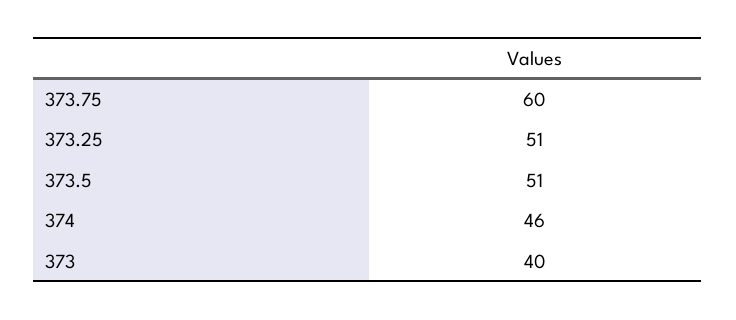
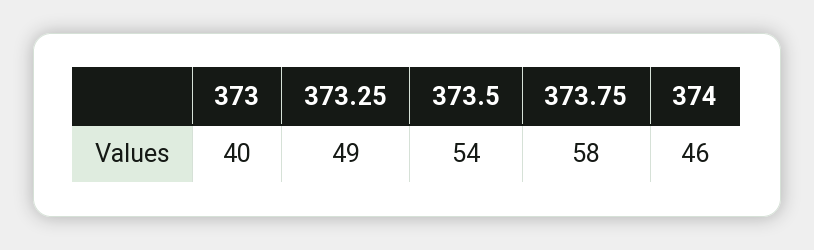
  {
-   "373.75": 60,
+   "373.75": 58,
-   "373.25": 51,
+   "373.25": 49,
-   "373.5": 51,
+   "373.5": 54,
    "374": 46,
    "373": 40
  }

